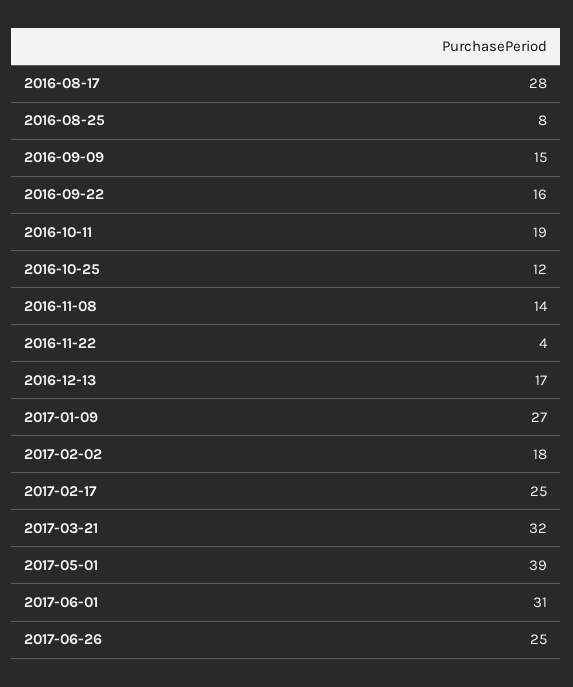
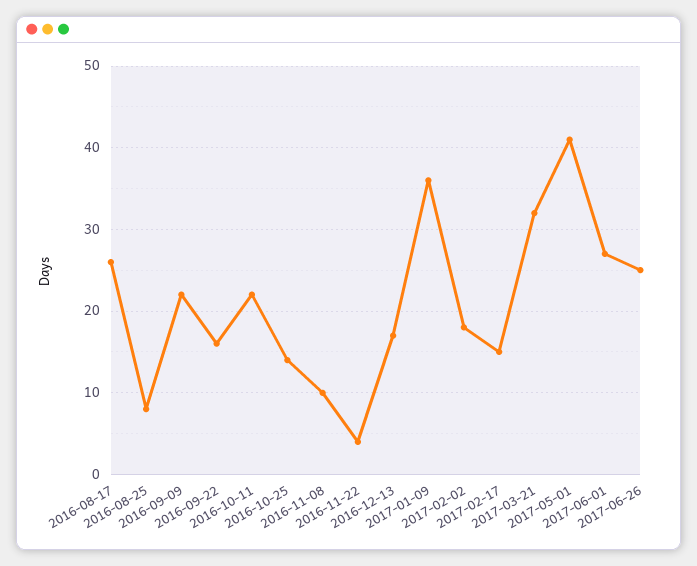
  {
-   "2016-08-17": 28,
+   "2016-08-17": 26,
    "2016-08-25": 8,
-   "2016-09-09": 15,
+   "2016-09-09": 22,
    "2016-09-22": 16,
-   "2016-10-11": 19,
+   "2016-10-11": 22,
-   "2016-10-25": 12,
+   "2016-10-25": 14,
-   "2016-11-08": 14,
+   "2016-11-08": 10,
    "2016-11-22": 4,
    "2016-12-13": 17,
-   "2017-01-09": 27,
+   "2017-01-09": 36,
    "2017-02-02": 18,
-   "2017-02-17": 25,
+   "2017-02-17": 15,
    "2017-03-21": 32,
-   "2017-05-01": 39,
+   "2017-05-01": 41,
-   "2017-06-01": 31,
+   "2017-06-01": 27,
    "2017-06-26": 25
  }

